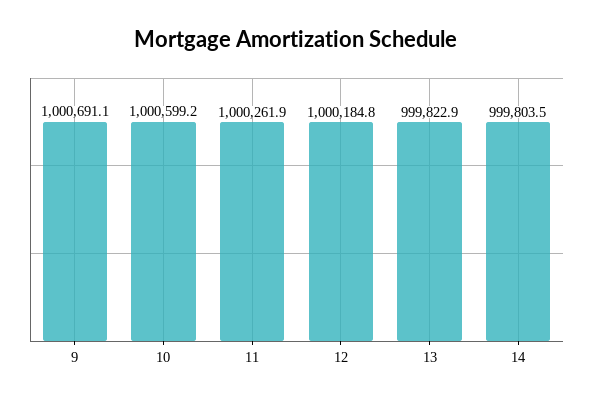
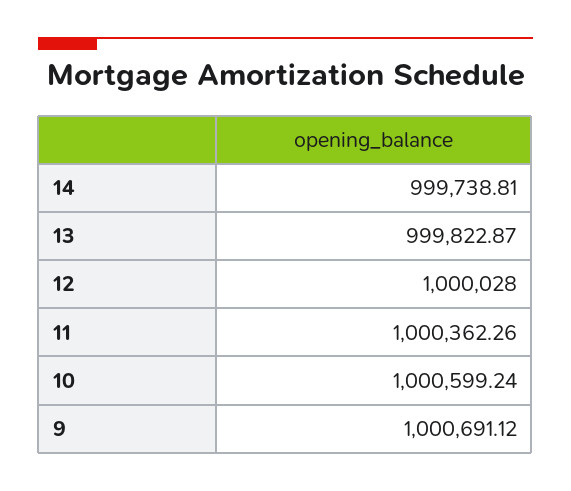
  {
    "9": 1000691.12,
    "10": 1000599.24,
-   "11": 1000261.9,
+   "11": 1000362.26,
-   "12": 1000184.8,
+   "12": 1000028,
    "13": 999822.87,
-   "14": 999803.5
+   "14": 999738.81
  }

